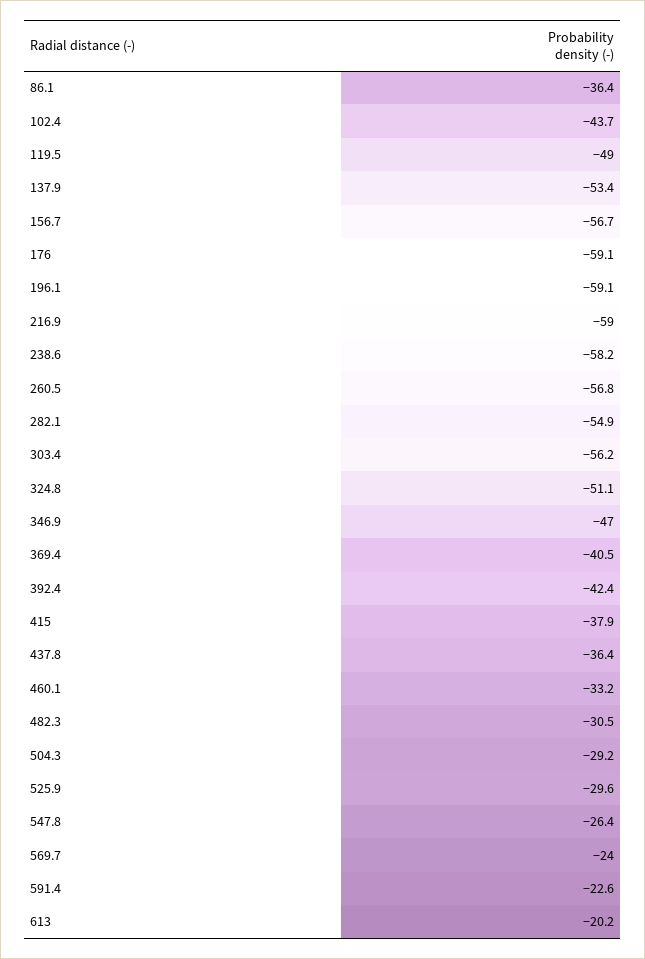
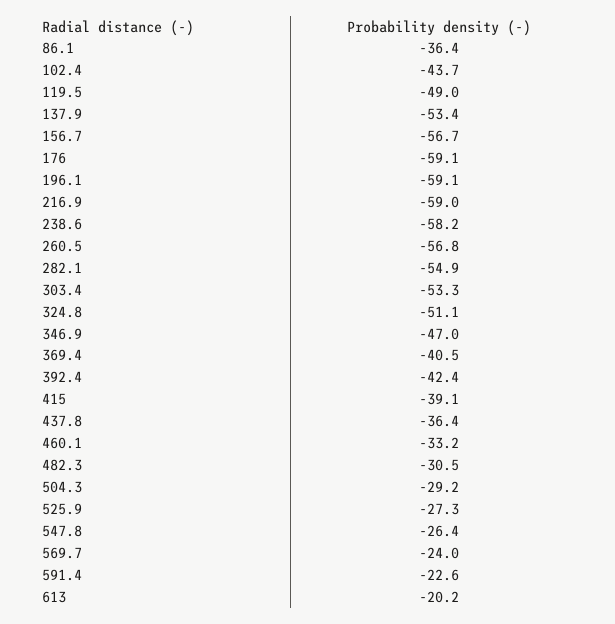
  {
    "86.1": -36.4,
    "102.4": -43.7,
    "119.5": -49,
    "137.9": -53.4,
    "156.7": -56.7,
    "176": -59.1,
    "196.1": -59.1,
    "216.9": -59,
    "238.6": -58.2,
    "260.5": -56.8,
    "282.1": -54.9,
-   "303.4": -56.2,
+   "303.4": -53.3,
    "324.8": -51.1,
    "346.9": -47,
    "369.4": -40.5,
    "392.4": -42.4,
-   "415": -37.9,
+   "415": -39.1,
    "437.8": -36.4,
    "460.1": -33.2,
    "482.3": -30.5,
    "504.3": -29.2,
-   "525.9": -29.6,
+   "525.9": -27.3,
    "547.8": -26.4,
    "569.7": -24,
    "591.4": -22.6,
    "613": -20.2
  }

